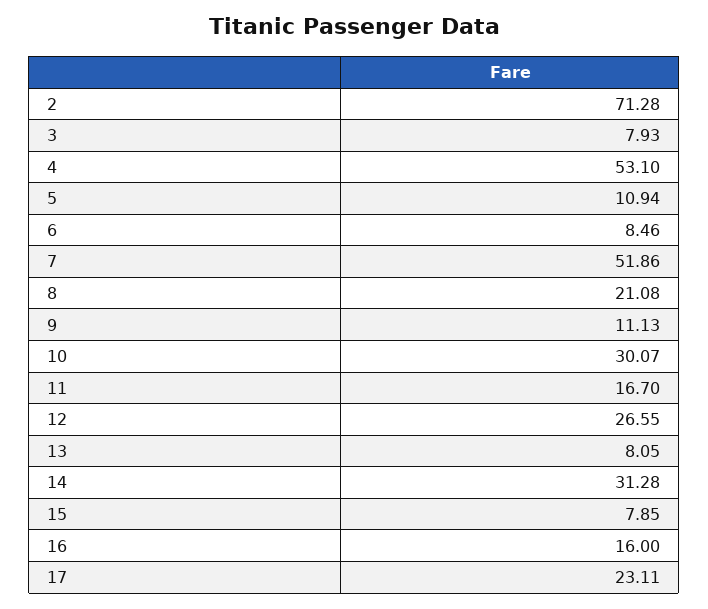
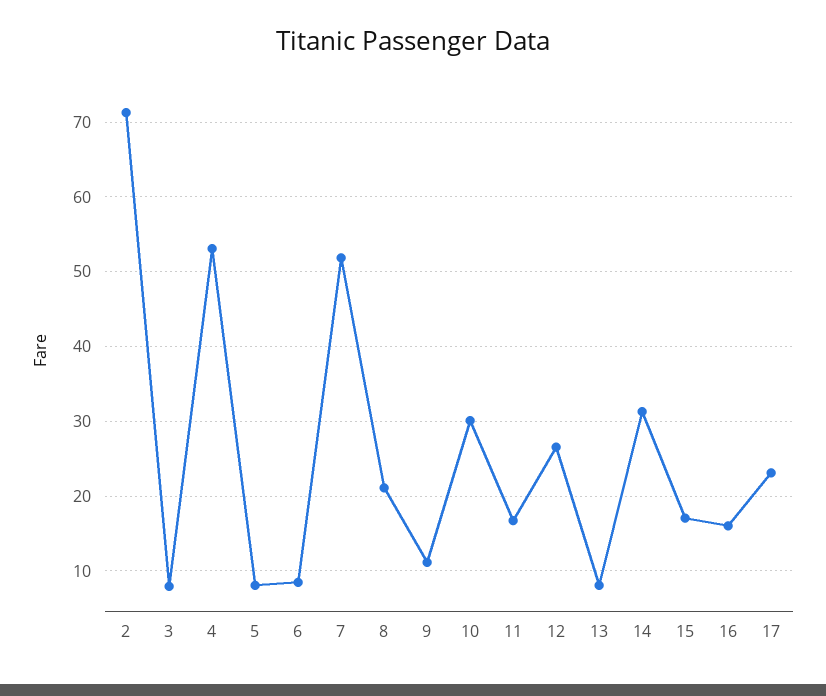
  {
    "2": 71.28,
    "3": 7.93,
    "4": 53.1,
-   "5": 10.94,
+   "5": 8,
    "6": 8.46,
    "7": 51.86,
    "8": 21.08,
    "9": 11.13,
    "10": 30.07,
    "11": 16.7,
    "12": 26.55,
    "13": 8.05,
    "14": 31.28,
-   "15": 7.85,
+   "15": 17,
    "16": 16,
    "17": 23.11
  }

